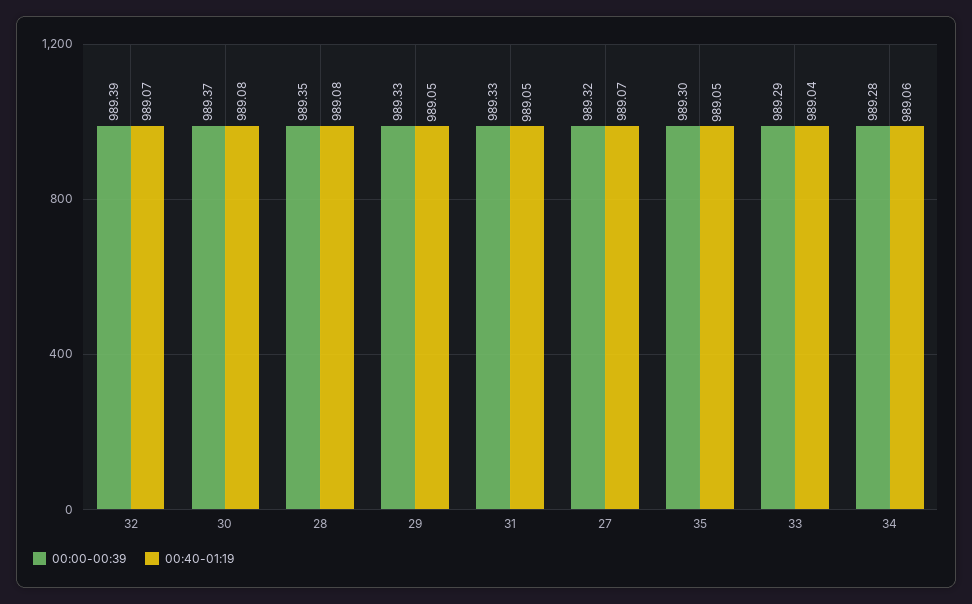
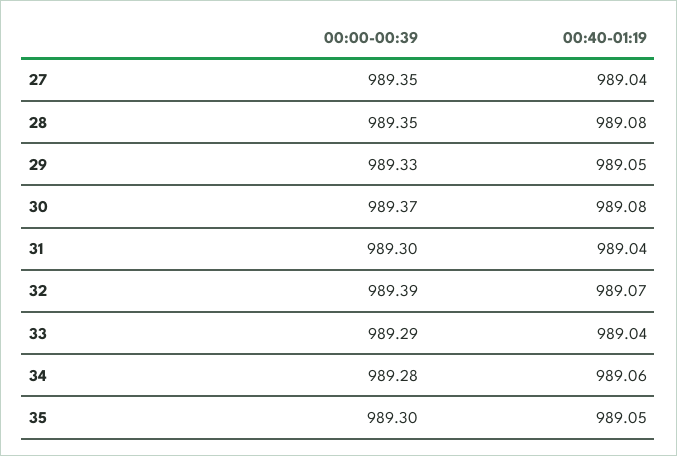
  {
    "00:00-00:39": {
      "32": 989.39,
      "30": 989.37,
      "28": 989.35,
      "29": 989.33,
-     "31": 989.33,
+     "31": 989.3,
-     "27": 989.32,
+     "27": 989.35,
      "35": 989.3,
      "33": 989.29,
      "34": 989.28
    },
    "00:40-01:19": {
      "32": 989.07,
      "30": 989.08,
      "28": 989.08,
      "29": 989.05,
-     "31": 989.05,
+     "31": 989.04,
-     "27": 989.07,
+     "27": 989.04,
      "35": 989.05,
      "33": 989.04,
      "34": 989.06
    }
  }

